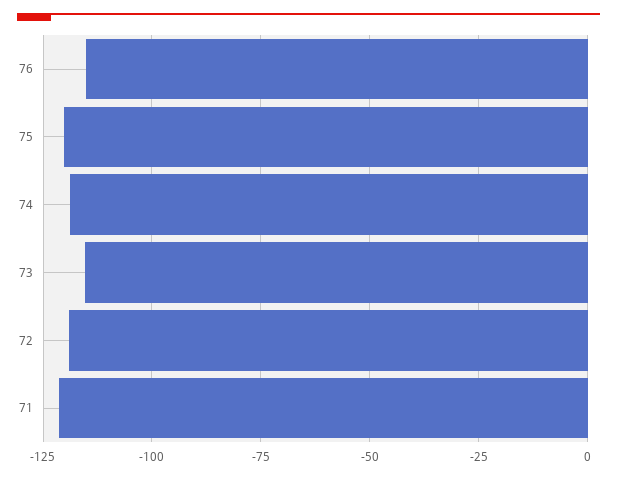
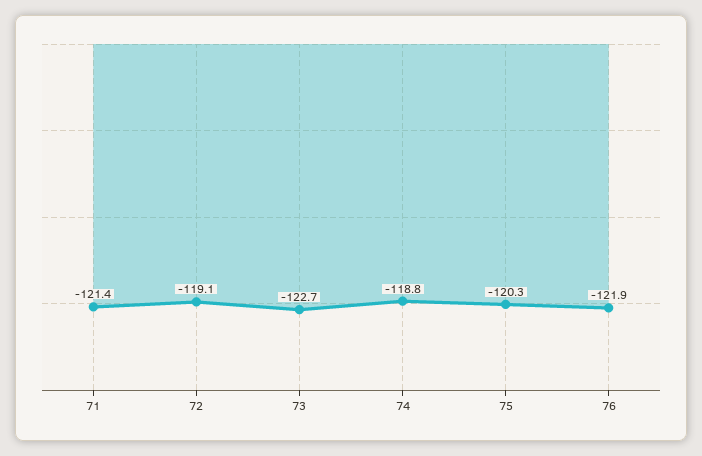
  {
-   "76": -115,
+   "76": -121.9,
    "75": -120.3,
    "74": -118.8,
-   "73": -115,
+   "73": -122.7,
    "72": -119.1,
    "71": -121.4
  }

